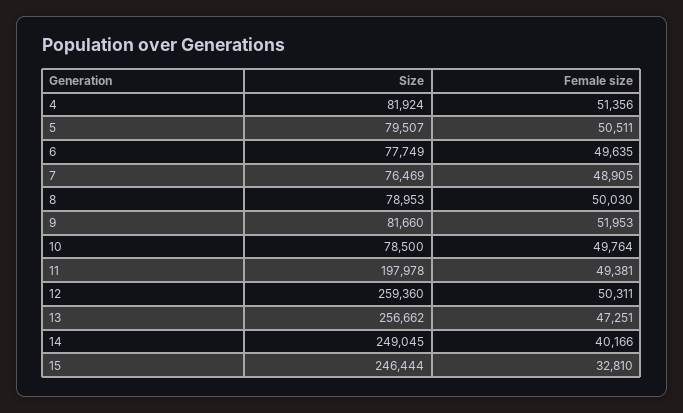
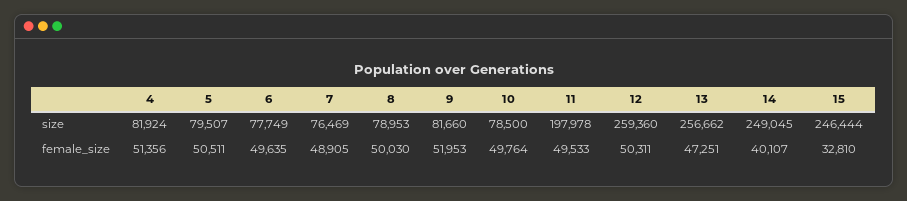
  {
    "Size": {
      "4": 81924,
      "5": 79507,
      "6": 77749,
      "7": 76469,
      "8": 78953,
      "9": 81660,
      "10": 78500,
      "11": 197978,
      "12": 259360,
      "13": 256662,
      "14": 249045,
      "15": 246444
    },
    "Female size": {
      "4": 51356,
      "5": 50511,
      "6": 49635,
      "7": 48905,
      "8": 50030,
      "9": 51953,
      "10": 49764,
-     "11": 49381,
+     "11": 49533,
      "12": 50311,
      "13": 47251,
-     "14": 40166,
+     "14": 40107,
      "15": 32810
    }
  }

